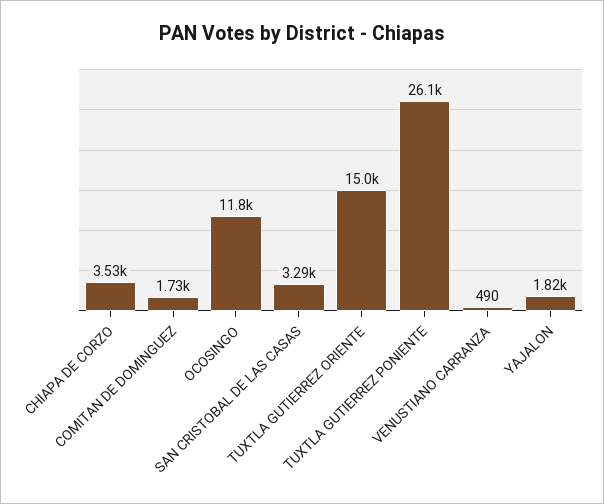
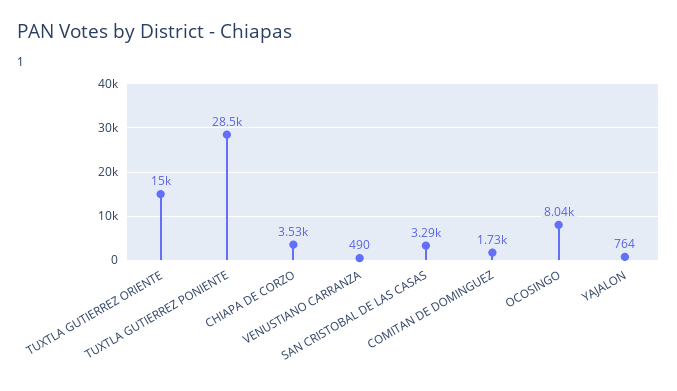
  {
    "CHIAPA DE CORZO": 3530,
    "COMITAN DE DOMINGUEZ": 1730,
-   "OCOSINGO": 11800,
+   "OCOSINGO": 8040,
    "SAN CRISTOBAL DE LAS CASAS": 3290,
    "TUXTLA GUTIERREZ ORIENTE": 15000,
-   "TUXTLA GUTIERREZ PONIENTE": 26100,
+   "TUXTLA GUTIERREZ PONIENTE": 28500,
    "VENUSTIANO CARRANZA": 490,
-   "YAJALON": 1820
+   "YAJALON": 764
  }

